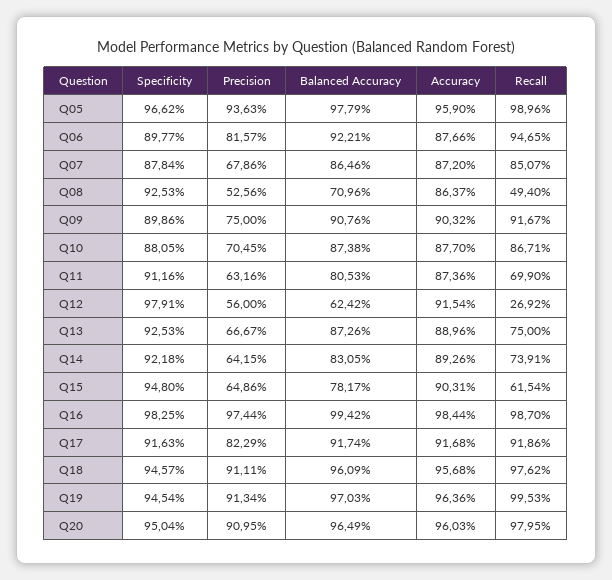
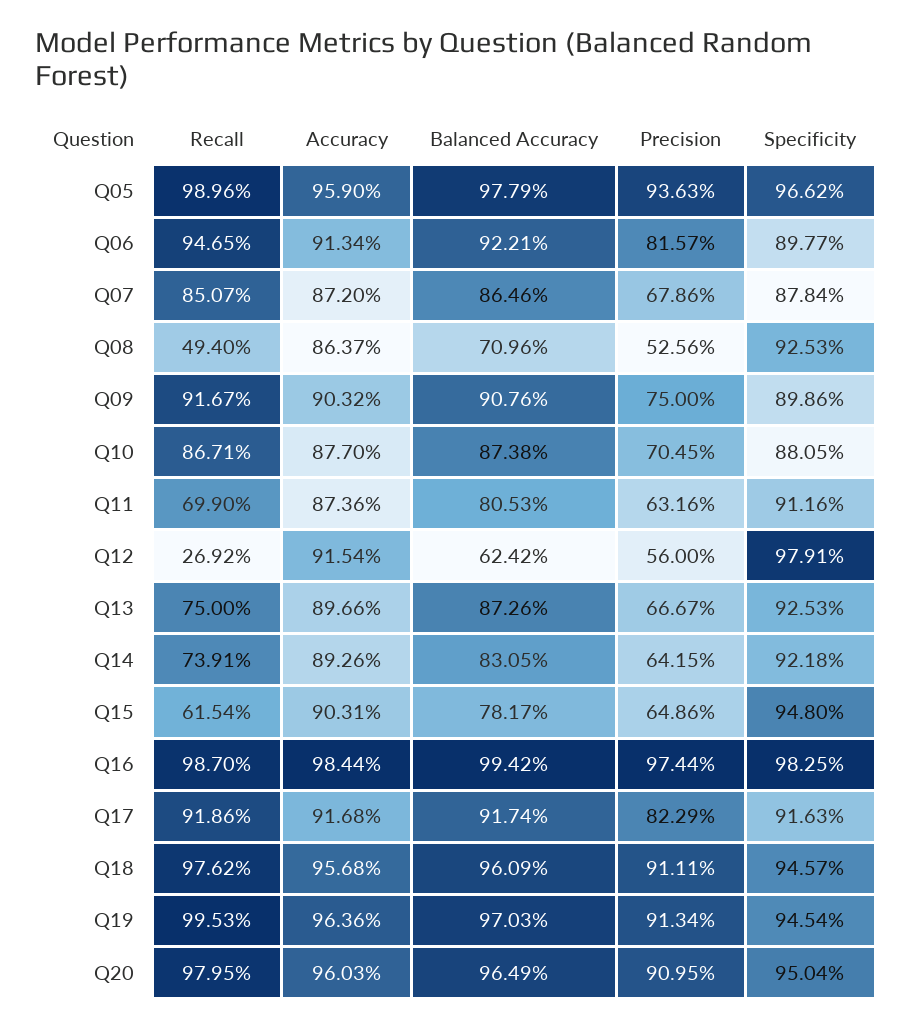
  {
    "Specificity": {
      "Q05": 96.62,
      "Q06": 89.77,
      "Q07": 87.84,
      "Q08": 92.53,
      "Q09": 89.86,
      "Q10": 88.05,
      "Q11": 91.16,
      "Q12": 97.91,
      "Q13": 92.53,
      "Q14": 92.18,
      "Q15": 94.8,
      "Q16": 98.25,
      "Q17": 91.63,
      "Q18": 94.57,
      "Q19": 94.54,
      "Q20": 95.04
    },
    "Precision": {
      "Q05": 93.63,
      "Q06": 81.57,
      "Q07": 67.86,
      "Q08": 52.56,
      "Q09": 75,
      "Q10": 70.45,
      "Q11": 63.16,
      "Q12": 56,
      "Q13": 66.67,
      "Q14": 64.15,
      "Q15": 64.86,
      "Q16": 97.44,
      "Q17": 82.29,
      "Q18": 91.11,
      "Q19": 91.34,
      "Q20": 90.95
    },
    "Balanced Accuracy": {
      "Q05": 97.79,
      "Q06": 92.21,
      "Q07": 86.46,
      "Q08": 70.96,
      "Q09": 90.76,
      "Q10": 87.38,
      "Q11": 80.53,
      "Q12": 62.42,
      "Q13": 87.26,
      "Q14": 83.05,
      "Q15": 78.17,
      "Q16": 99.42,
      "Q17": 91.74,
      "Q18": 96.09,
      "Q19": 97.03,
      "Q20": 96.49
    },
    "Accuracy": {
      "Q05": 95.9,
-     "Q06": 87.66,
+     "Q06": 91.34,
      "Q07": 87.2,
      "Q08": 86.37,
      "Q09": 90.32,
      "Q10": 87.7,
      "Q11": 87.36,
      "Q12": 91.54,
-     "Q13": 88.96,
+     "Q13": 89.66,
      "Q14": 89.26,
      "Q15": 90.31,
      "Q16": 98.44,
      "Q17": 91.68,
      "Q18": 95.68,
      "Q19": 96.36,
      "Q20": 96.03
    },
    "Recall": {
      "Q05": 98.96,
      "Q06": 94.65,
      "Q07": 85.07,
      "Q08": 49.4,
      "Q09": 91.67,
      "Q10": 86.71,
      "Q11": 69.9,
      "Q12": 26.92,
      "Q13": 75,
      "Q14": 73.91,
      "Q15": 61.54,
      "Q16": 98.7,
      "Q17": 91.86,
      "Q18": 97.62,
      "Q19": 99.53,
      "Q20": 97.95
    }
  }

